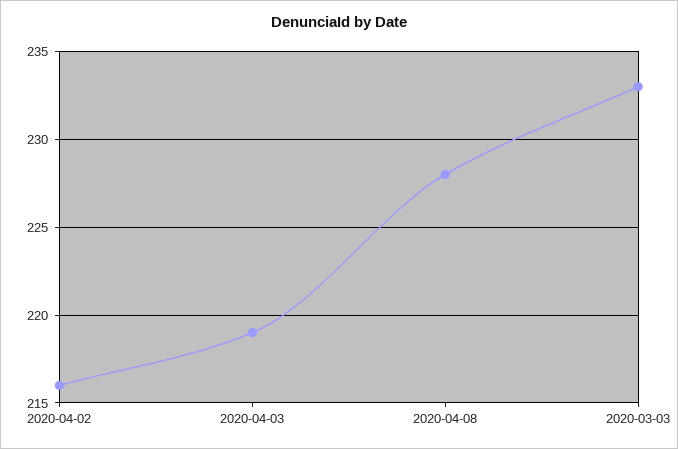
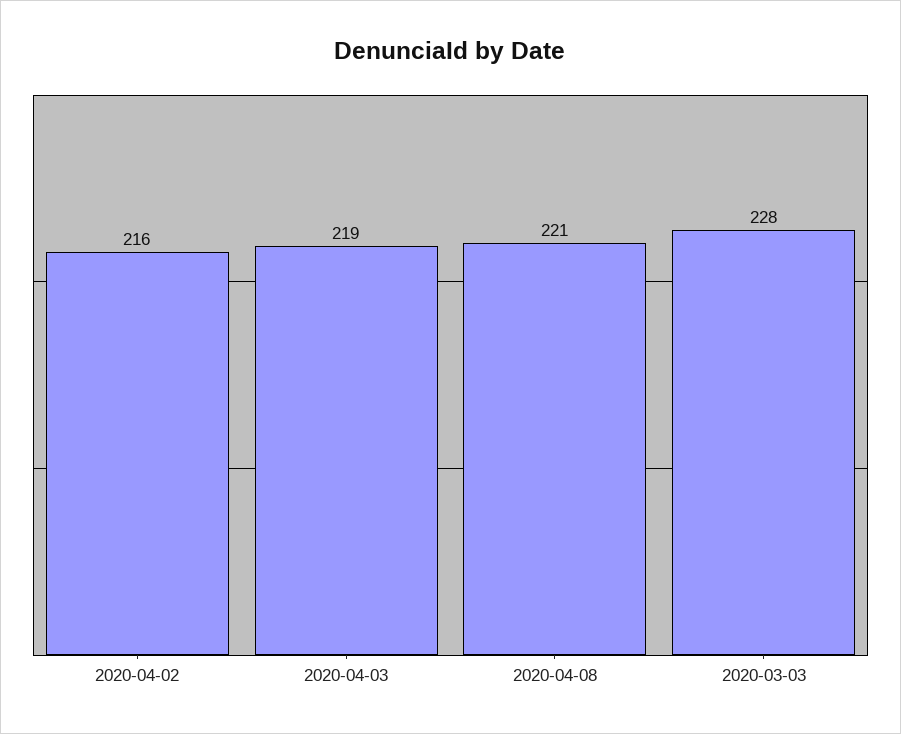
  {
    "2020-04-02": 216,
    "2020-04-03": 219,
-   "2020-04-08": 228,
+   "2020-04-08": 221,
-   "2020-03-03": 233
+   "2020-03-03": 228
  }

